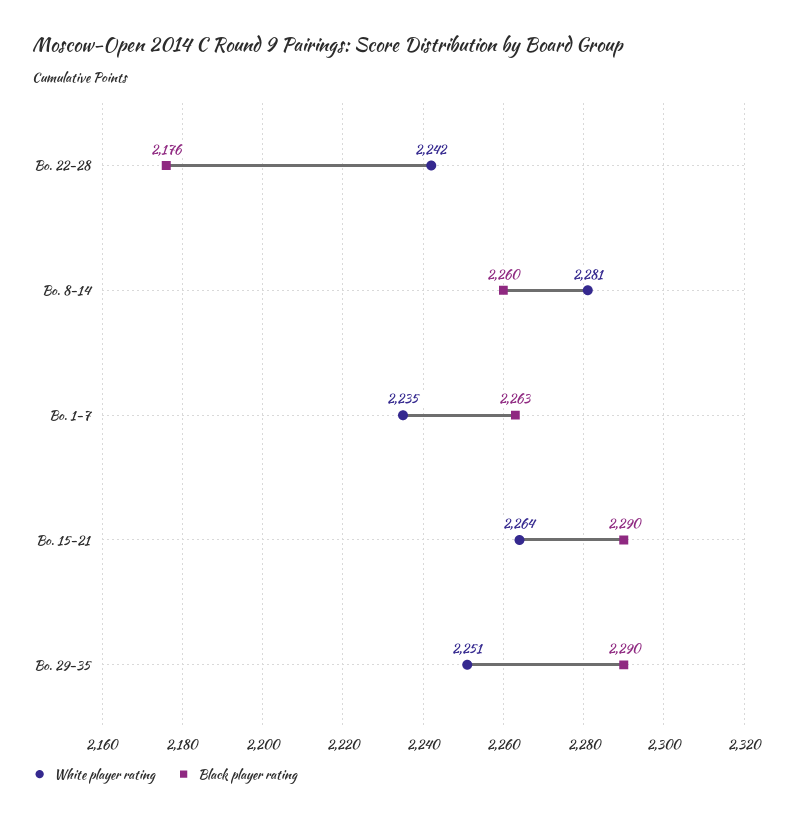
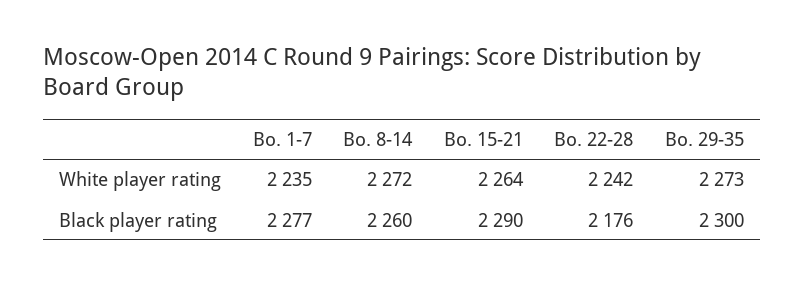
  {
    "White player rating": {
      "Bo. 22-28": 2242,
-     "Bo. 8-14": 2281,
+     "Bo. 8-14": 2272,
      "Bo. 1-7": 2235,
      "Bo. 15-21": 2264,
-     "Bo. 29-35": 2251
+     "Bo. 29-35": 2273
    },
    "Black player rating": {
      "Bo. 22-28": 2176,
      "Bo. 8-14": 2260,
-     "Bo. 1-7": 2263,
+     "Bo. 1-7": 2277,
      "Bo. 15-21": 2290,
-     "Bo. 29-35": 2290
+     "Bo. 29-35": 2300
    }
  }

